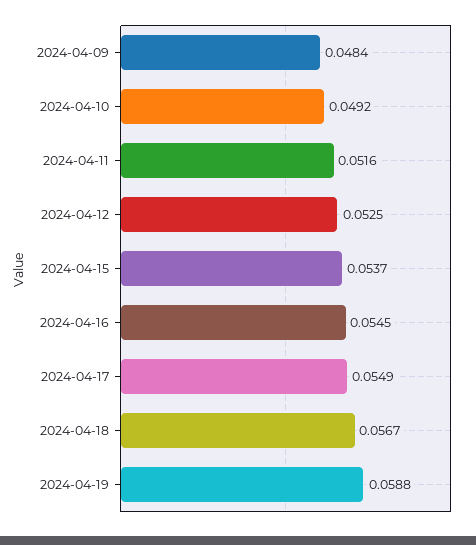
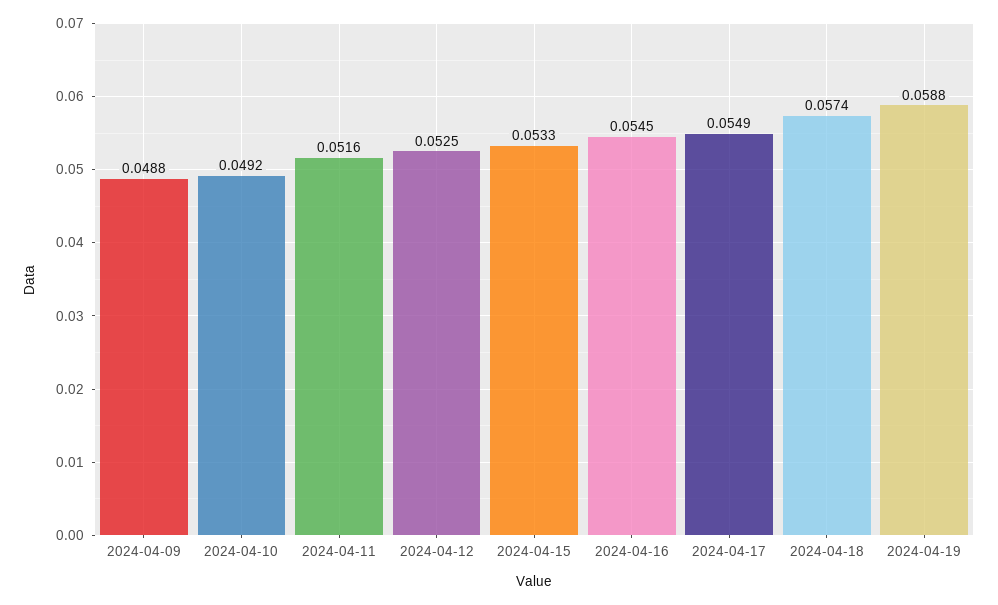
  {
-   "2024-04-09": 0.0484,
+   "2024-04-09": 0.0488,
    "2024-04-10": 0.0492,
    "2024-04-11": 0.0516,
    "2024-04-12": 0.0525,
-   "2024-04-15": 0.0537,
+   "2024-04-15": 0.0533,
    "2024-04-16": 0.0545,
    "2024-04-17": 0.0549,
-   "2024-04-18": 0.0567,
+   "2024-04-18": 0.0574,
    "2024-04-19": 0.0588
  }

